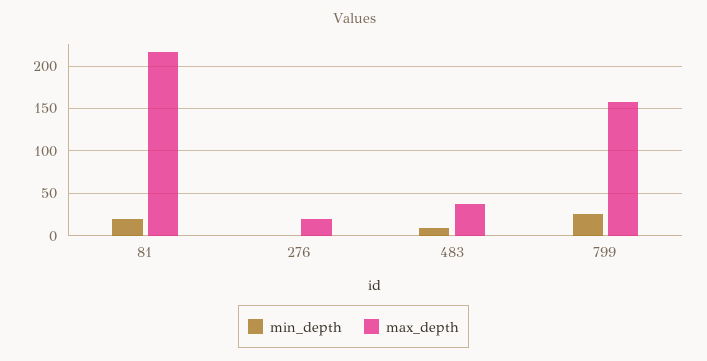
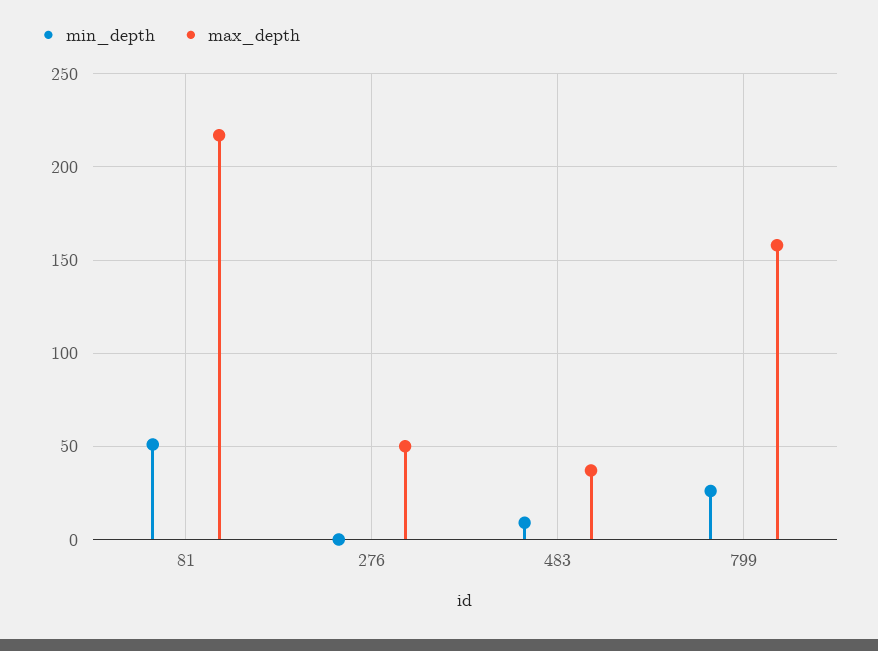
  {
    "min_depth": {
-     "81": 20,
+     "81": 50,
      "276": 0,
      "483": 10,
      "799": 25
    },
    "max_depth": {
      "81": 215,
-     "276": 20,
+     "276": 50,
      "483": 35,
      "799": 160
    }
  }

